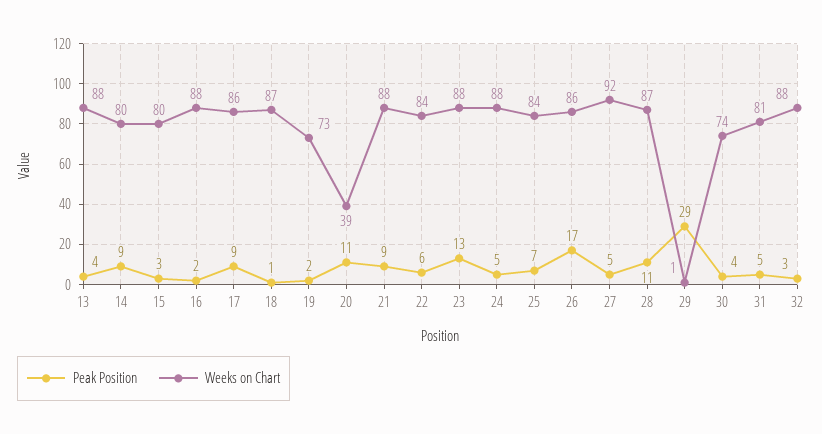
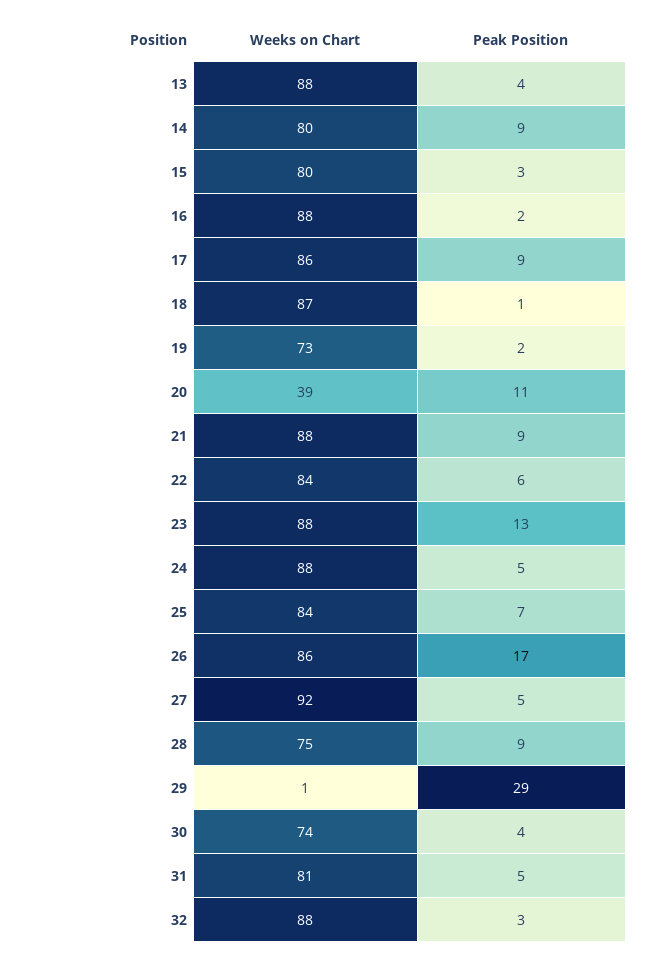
  {
    "Peak Position": {
      "13": 4,
      "14": 9,
      "15": 3,
      "16": 2,
      "17": 9,
      "18": 1,
      "19": 2,
      "20": 11,
      "21": 9,
      "22": 6,
      "23": 13,
      "24": 5,
      "25": 7,
      "26": 17,
      "27": 5,
-     "28": 11,
+     "28": 9,
      "29": 29,
      "30": 4,
      "31": 5,
      "32": 3
    },
    "Weeks on Chart": {
      "13": 88,
      "14": 80,
      "15": 80,
      "16": 88,
      "17": 86,
      "18": 87,
      "19": 73,
      "20": 39,
      "21": 88,
      "22": 84,
      "23": 88,
      "24": 88,
      "25": 84,
      "26": 86,
      "27": 92,
-     "28": 87,
+     "28": 75,
      "29": 1,
      "30": 74,
      "31": 81,
      "32": 88
    }
  }

